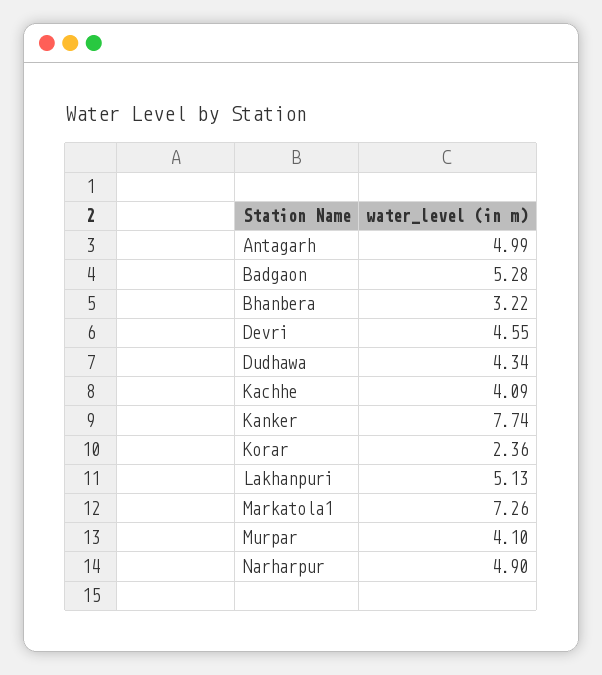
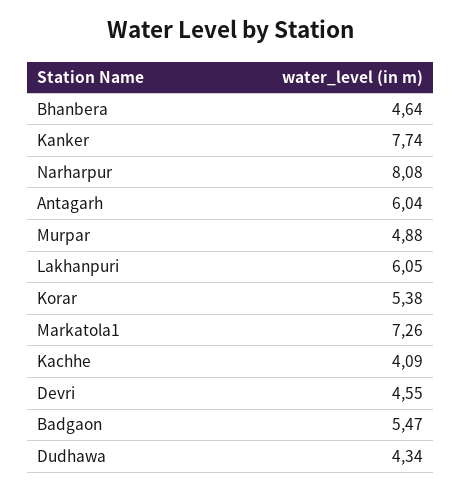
  {
-   "Antagarh": 4.99,
+   "Antagarh": 6.04,
-   "Badgaon": 5.28,
+   "Badgaon": 5.47,
-   "Bhanbera": 3.22,
+   "Bhanbera": 4.64,
    "Devri": 4.55,
    "Dudhawa": 4.34,
    "Kachhe": 4.09,
    "Kanker": 7.74,
-   "Korar": 2.36,
+   "Korar": 5.38,
-   "Lakhanpuri": 5.13,
+   "Lakhanpuri": 6.05,
    "Markatola1": 7.26,
-   "Murpar": 4.1,
+   "Murpar": 4.88,
-   "Narharpur": 4.9
+   "Narharpur": 8.08
  }

